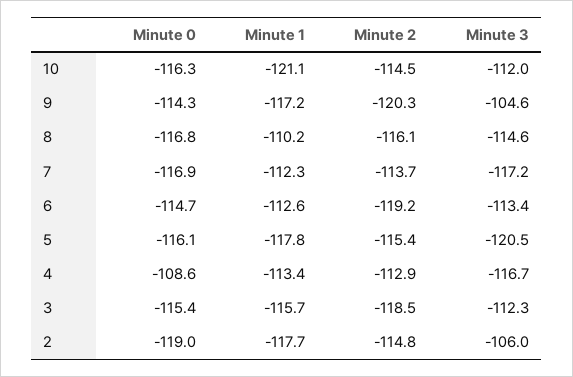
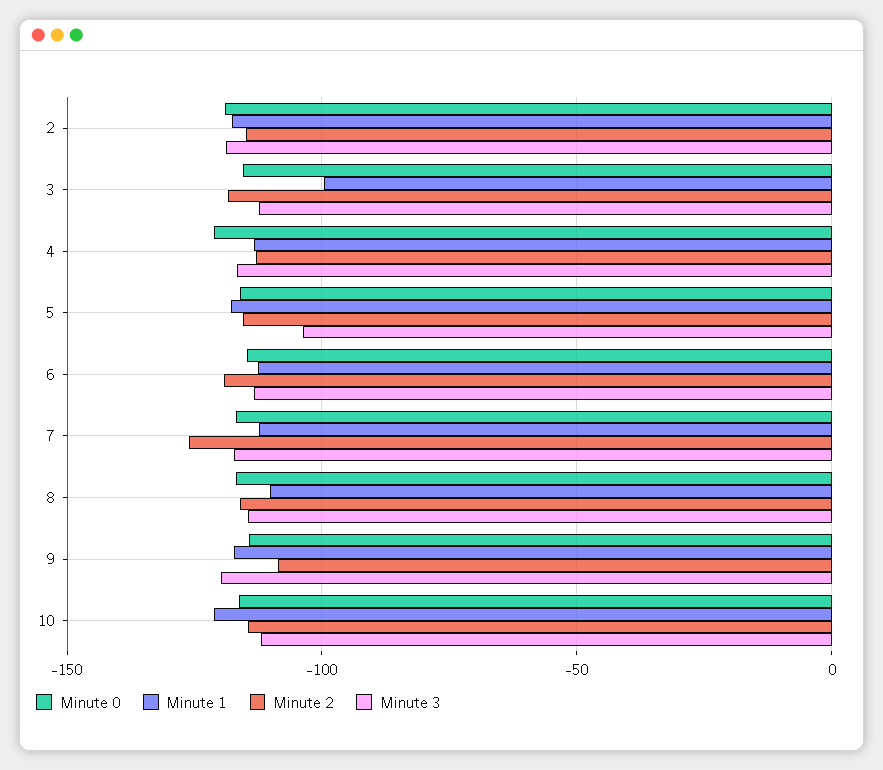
  {
    "Minute 0": {
      "10": -116.3,
      "9": -114.3,
      "8": -116.8,
      "7": -116.9,
      "6": -114.7,
      "5": -116.1,
-     "4": -108.6,
+     "4": -120,
      "3": -115.4,
      "2": -119
    },
    "Minute 1": {
      "10": -121.1,
      "9": -117.2,
      "8": -110.2,
      "7": -112.3,
      "6": -112.6,
      "5": -117.8,
      "4": -113.4,
-     "3": -115.7,
+     "3": -100,
      "2": -117.7
    },
    "Minute 2": {
      "10": -114.5,
-     "9": -120.3,
+     "9": -110,
      "8": -116.1,
-     "7": -113.7,
+     "7": -125,
      "6": -119.2,
      "5": -115.4,
      "4": -112.9,
      "3": -118.5,
      "2": -114.8
    },
    "Minute 3": {
      "10": -112,
-     "9": -104.6,
+     "9": -120,
      "8": -114.6,
      "7": -117.2,
      "6": -113.4,
-     "5": -120.5,
+     "5": -105,
      "4": -116.7,
      "3": -112.3,
-     "2": -106
+     "2": -120
    }
  }

